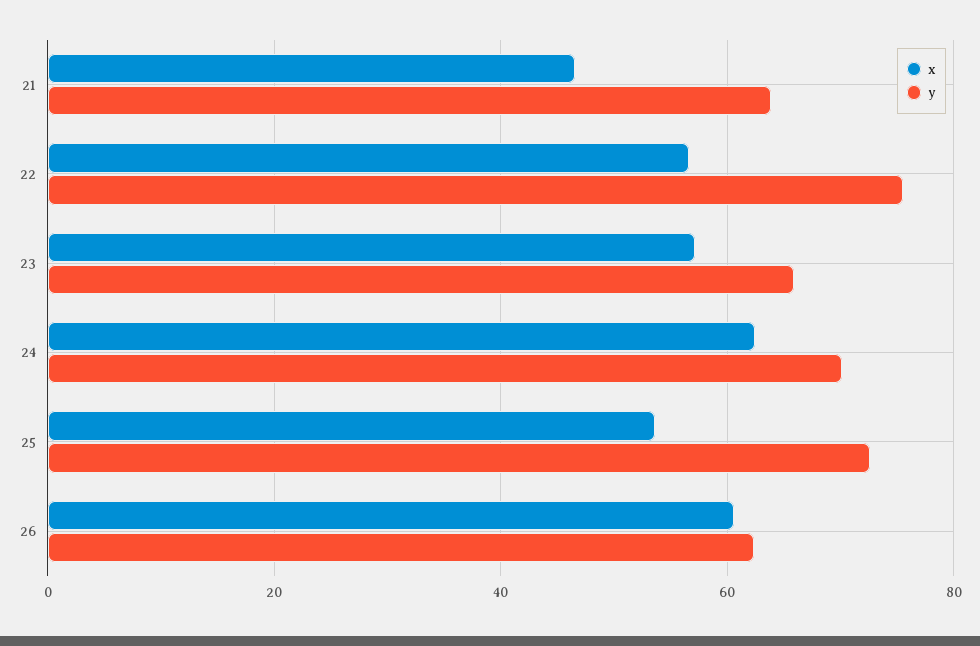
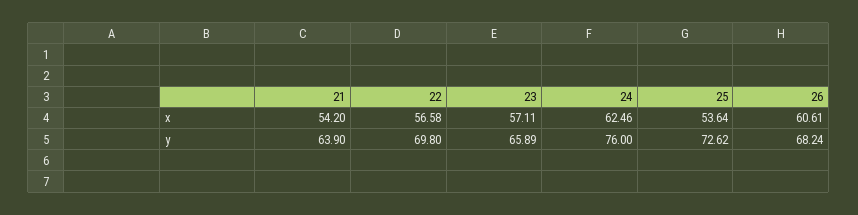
  {
    "x": {
-     "21": 46,
+     "21": 54.2,
      "22": 56.58,
      "23": 57.11,
      "24": 62.46,
      "25": 53.64,
      "26": 60.61
    },
    "y": {
      "21": 63.9,
-     "22": 76,
+     "22": 69.8,
      "23": 65.89,
-     "24": 70,
+     "24": 76,
      "25": 72.62,
-     "26": 62
+     "26": 68.24
    }
  }

